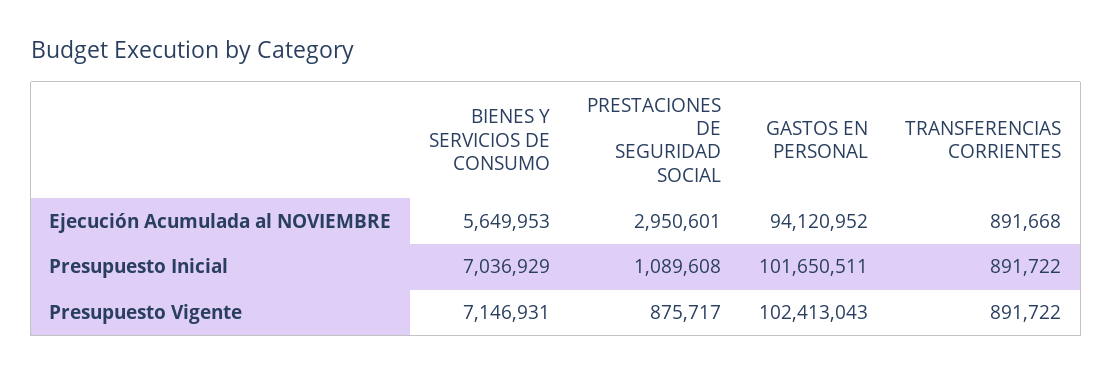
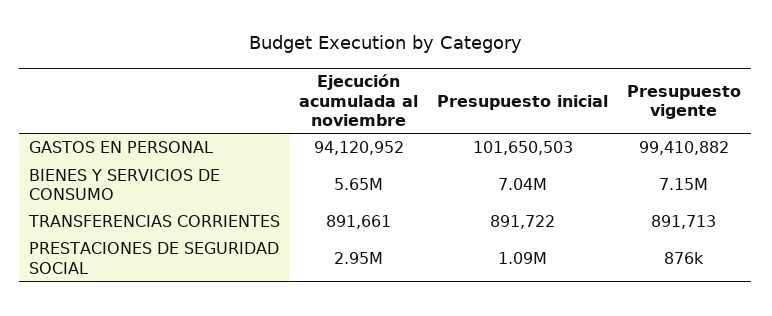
  {
    "BIENES Y SERVICIOS DE CONSUMO": {
      "Ejecución Acumulada al NOVIEMBRE": 5649953,
      "Presupuesto Inicial": 7036929,
      "Presupuesto Vigente": 7146931
    },
    "PRESTACIONES DE SEGURIDAD SOCIAL": {
      "Ejecución Acumulada al NOVIEMBRE": 2950601,
      "Presupuesto Inicial": 1089608,
      "Presupuesto Vigente": 875717
    },
    "GASTOS EN PERSONAL": {
      "Ejecución Acumulada al NOVIEMBRE": 94120952,
-     "Presupuesto Inicial": 101650511,
+     "Presupuesto Inicial": 101650503,
-     "Presupuesto Vigente": 102413043
+     "Presupuesto Vigente": 99410882
    },
    "TRANSFERENCIAS CORRIENTES": {
-     "Ejecución Acumulada al NOVIEMBRE": 891668,
+     "Ejecución Acumulada al NOVIEMBRE": 891661,
      "Presupuesto Inicial": 891722,
-     "Presupuesto Vigente": 891722
+     "Presupuesto Vigente": 891713
    }
  }

